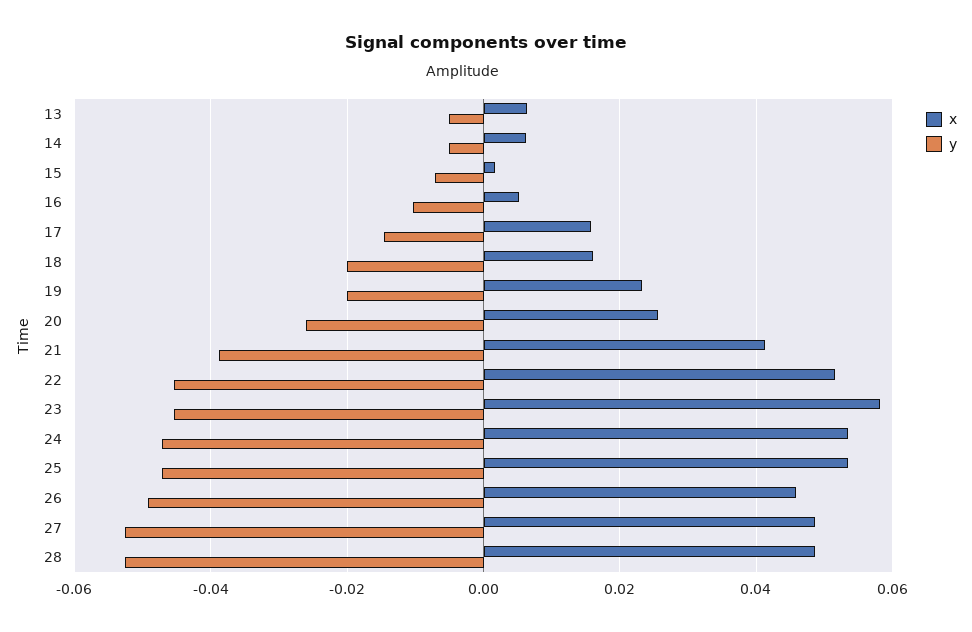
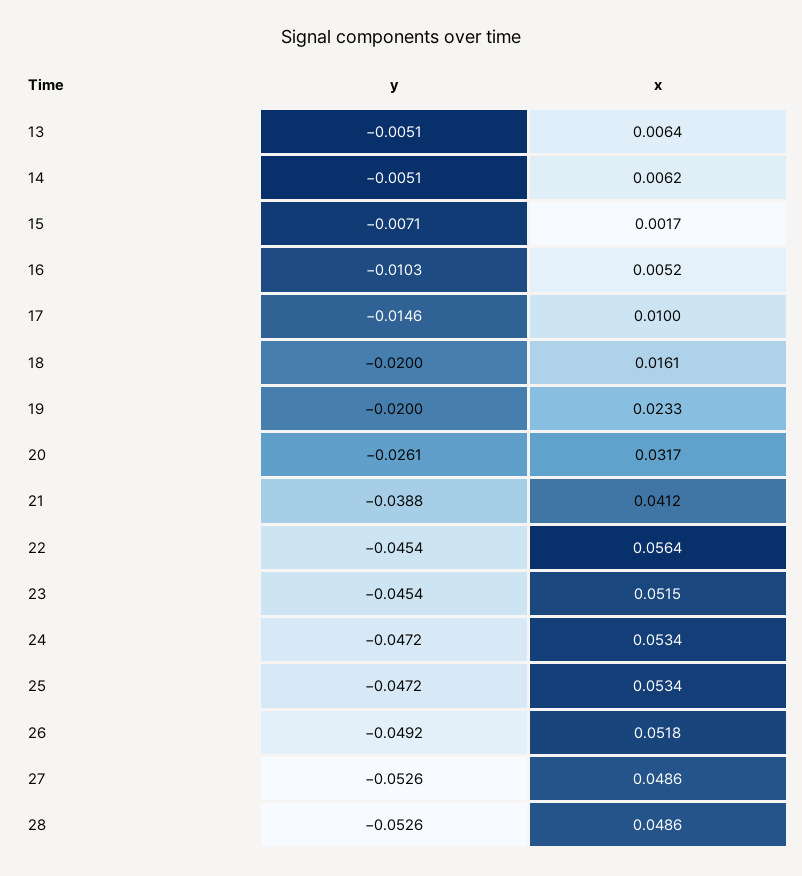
  {
    "x": {
      "13": 0.0064,
      "14": 0.0062,
      "15": 0.0017,
      "16": 0.0052,
-     "17": 0.016,
+     "17": 0.01,
      "18": 0.0161,
      "19": 0.0233,
-     "20": 0.026,
+     "20": 0.0317,
      "21": 0.0412,
-     "22": 0.052,
+     "22": 0.0564,
-     "23": 0.058,
+     "23": 0.0515,
      "24": 0.0534,
      "25": 0.0534,
-     "26": 0.046,
+     "26": 0.0518,
      "27": 0.0486,
      "28": 0.0486
    },
    "y": {
      "13": -0.0051,
      "14": -0.0051,
      "15": -0.0071,
      "16": -0.0103,
      "17": -0.0146,
      "18": -0.02,
      "19": -0.02,
      "20": -0.0261,
      "21": -0.0388,
      "22": -0.0454,
      "23": -0.0454,
      "24": -0.0472,
      "25": -0.0472,
      "26": -0.0492,
      "27": -0.0526,
      "28": -0.0526
    }
  }

